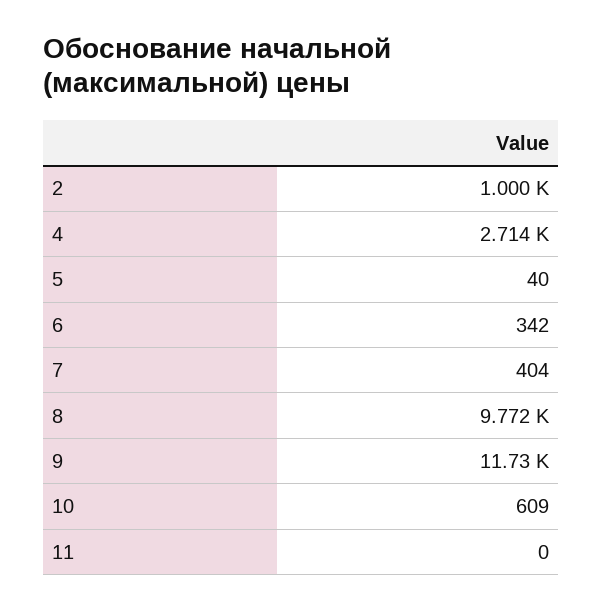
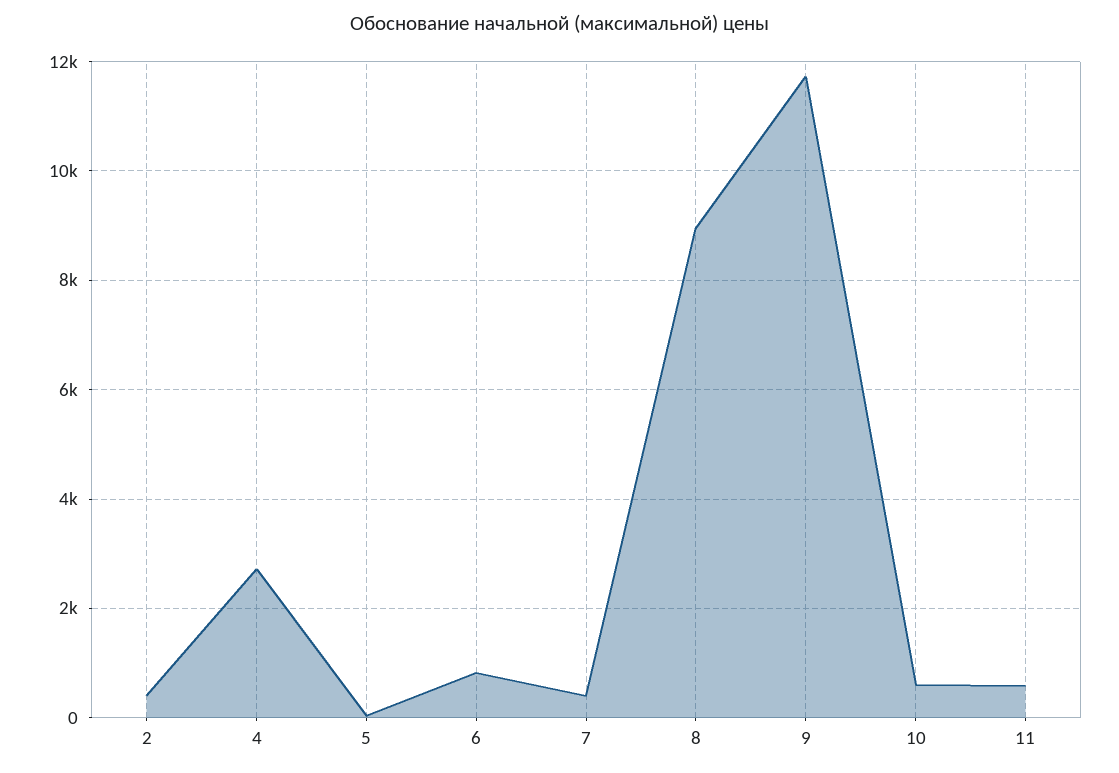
  {
-   "2": 1000,
+   "2": 400,
    "4": 2714,
    "5": 40,
-   "6": 342,
+   "6": 800,
    "7": 404,
-   "8": 9772,
+   "8": 9000,
    "9": 11730,
    "10": 609,
-   "11": 0
+   "11": 600
  }

